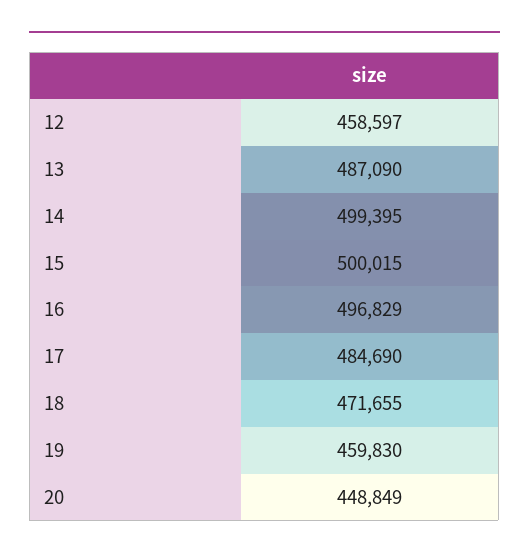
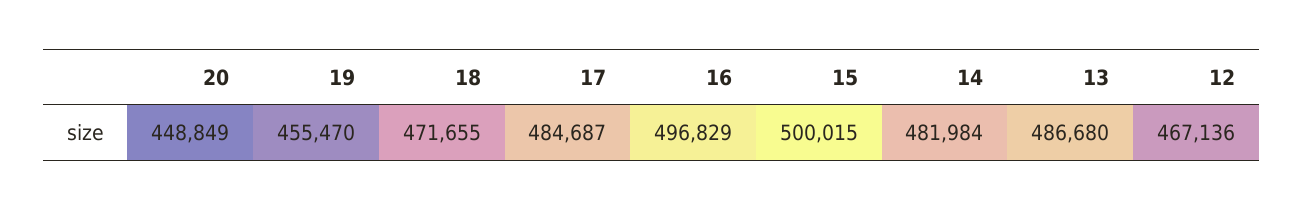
  {
-   "12": 458597,
+   "12": 467136,
-   "13": 487090,
+   "13": 486680,
-   "14": 499395,
+   "14": 481984,
    "15": 500015,
    "16": 496829,
-   "17": 484690,
+   "17": 484687,
    "18": 471655,
-   "19": 459830,
+   "19": 455470,
    "20": 448849
  }

